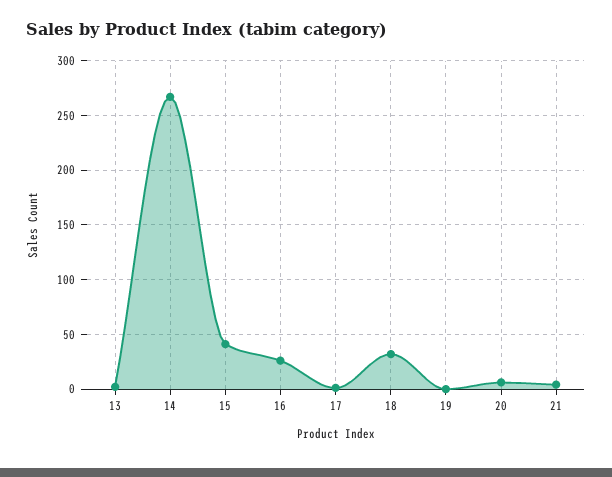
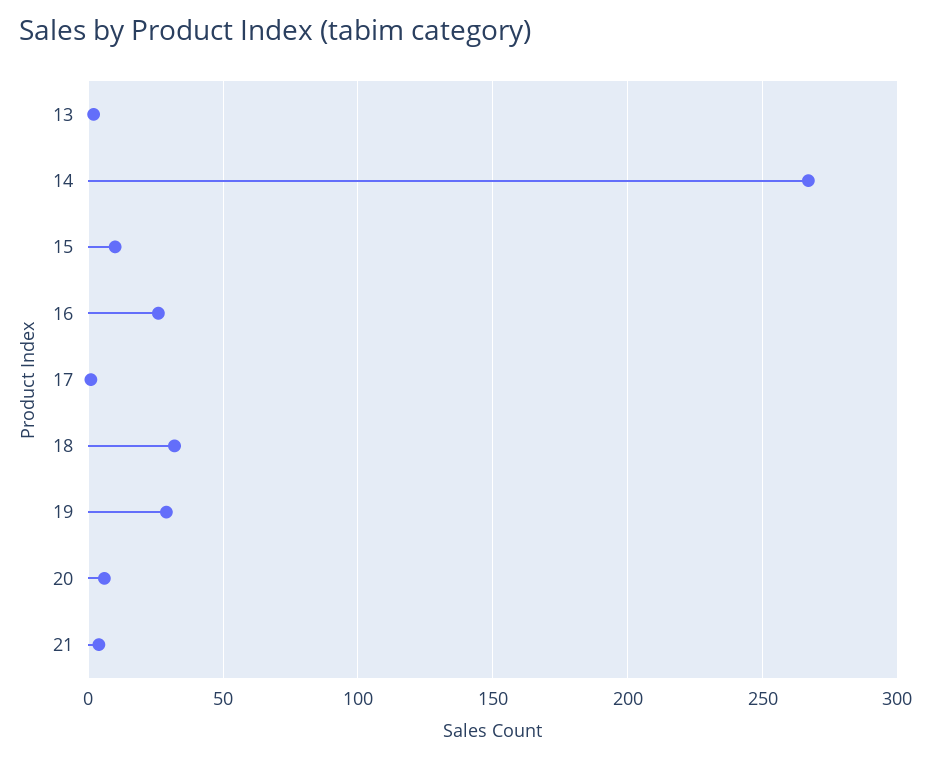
  {
    "13": 0,
    "14": 265,
-   "15": 40,
+   "15": 10,
    "16": 25,
    "17": 0,
    "18": 30,
-   "19": 0,
+   "19": 30,
    "20": 5,
    "21": 5
  }

